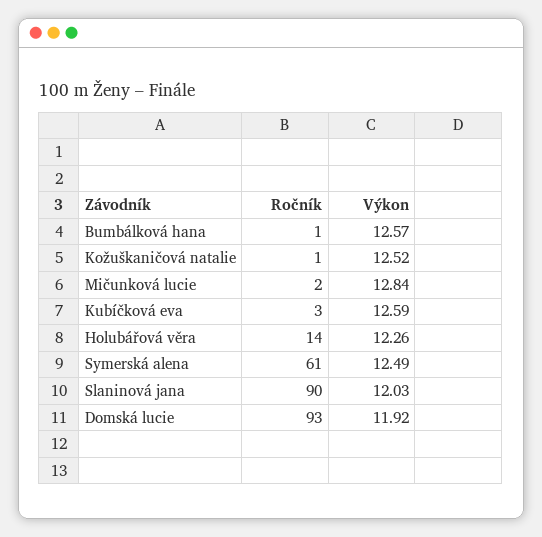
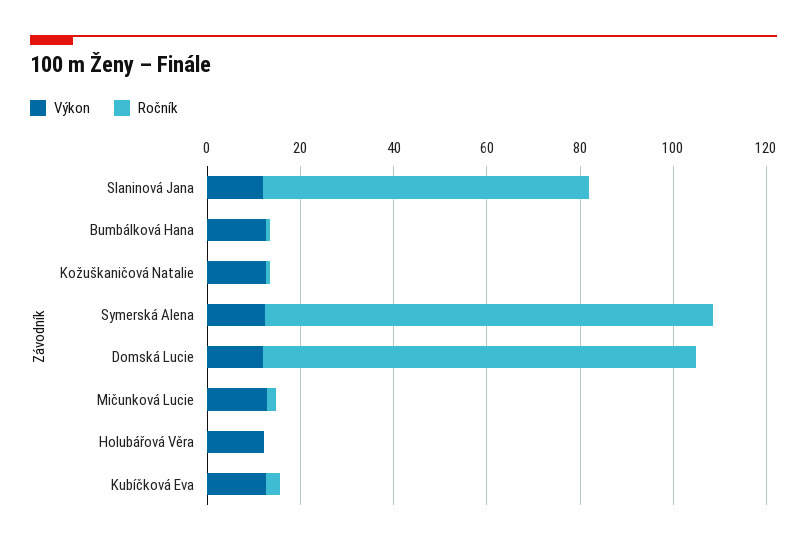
  {
    "Ročník": {
      "Bumbálková hana": 1,
      "Kožuškaničová natalie": 1,
      "Mičunková lucie": 2,
      "Kubíčková eva": 3,
-     "Holubářová věra": 14,
+     "Holubářová věra": 0,
-     "Symerská alena": 61,
+     "Symerská alena": 95,
-     "Slaninová jana": 90,
+     "Slaninová jana": 70,
      "Domská lucie": 93
    },
    "Výkon": {
      "Bumbálková hana": 12.57,
      "Kožuškaničová natalie": 12.52,
      "Mičunková lucie": 12.84,
      "Kubíčková eva": 12.59,
      "Holubářová věra": 12.26,
      "Symerská alena": 12.49,
      "Slaninová jana": 12.03,
      "Domská lucie": 11.92
    }
  }

